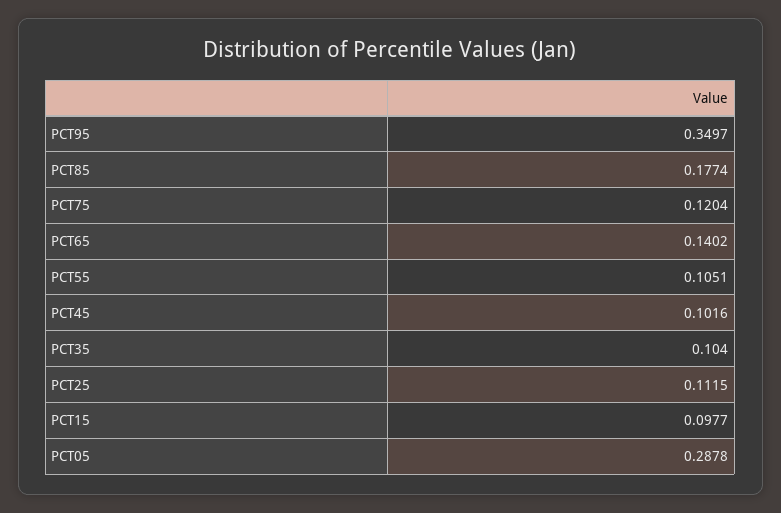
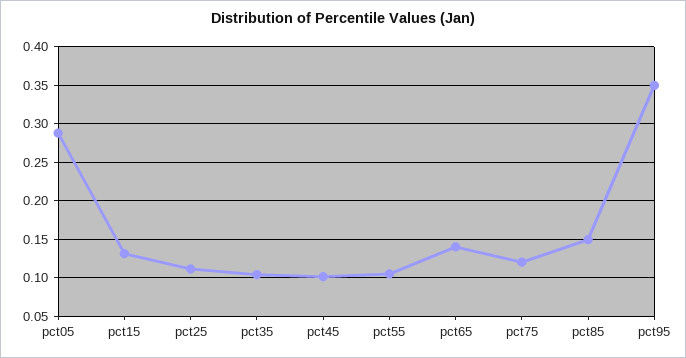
  {
    "PCT95": 0.3497,
-   "PCT85": 0.1774,
+   "PCT85": 0.15,
    "PCT75": 0.1204,
    "PCT65": 0.1402,
    "PCT55": 0.1051,
    "PCT45": 0.1016,
    "PCT35": 0.104,
    "PCT25": 0.1115,
-   "PCT15": 0.0977,
+   "PCT15": 0.13,
    "PCT05": 0.2878
  }

